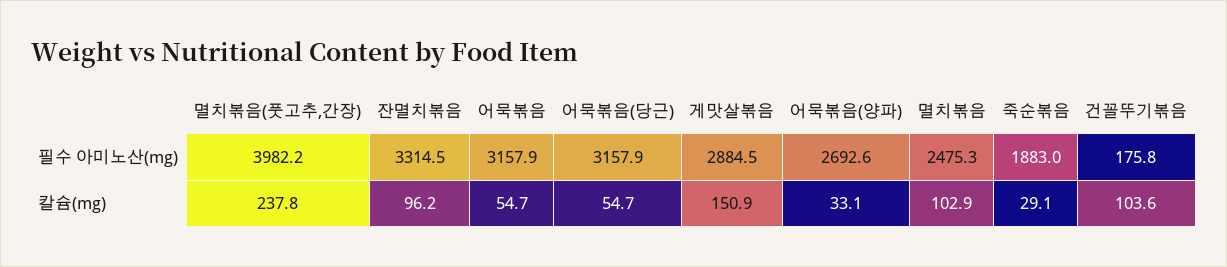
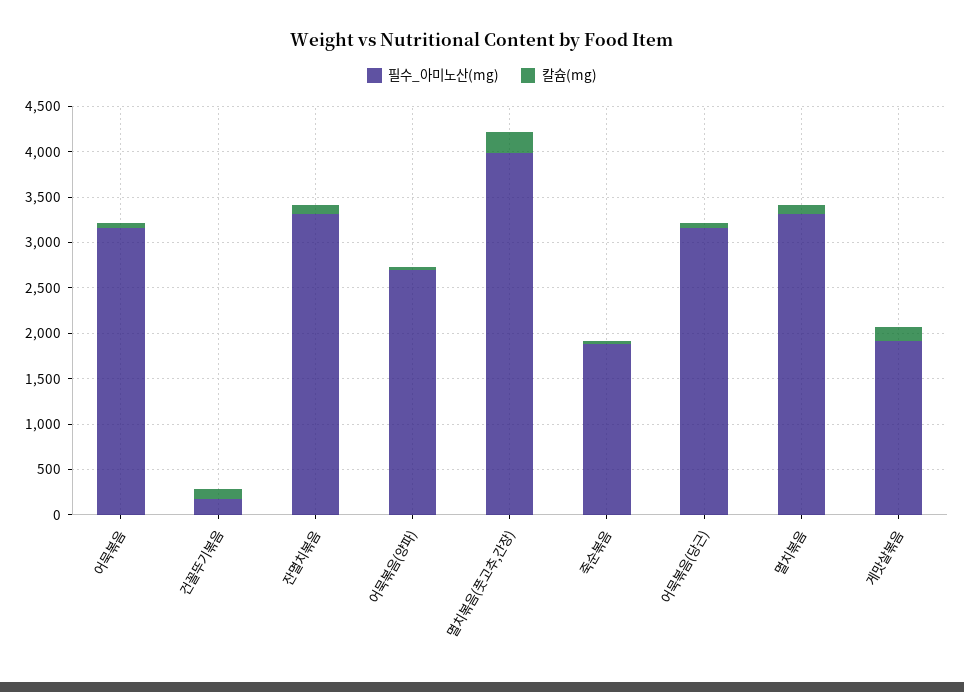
  {
    "필수 아미노산(mg)": {
      "멸치볶음(풋고추,간장)": 3982.2,
      "잔멸치볶음": 3314.5,
      "어묵볶음": 3157.9,
      "어묵볶음(당근)": 3157.9,
-     "게맛살볶음": 2884.5,
+     "게맛살볶음": 1900,
      "어묵볶음(양파)": 2692.6,
-     "멸치볶음": 2475.3,
+     "멸치볶음": 3300,
      "죽순볶음": 1883,
      "건꼴뚜기볶음": 175.8
    },
    "칼슘(mg)": {
      "멸치볶음(풋고추,간장)": 237.8,
      "잔멸치볶음": 96.2,
      "어묵볶음": 54.7,
      "어묵볶음(당근)": 54.7,
      "게맛살볶음": 150.9,
      "어묵볶음(양파)": 33.1,
      "멸치볶음": 102.9,
      "죽순볶음": 29.1,
      "건꼴뚜기볶음": 103.6
    }
  }

